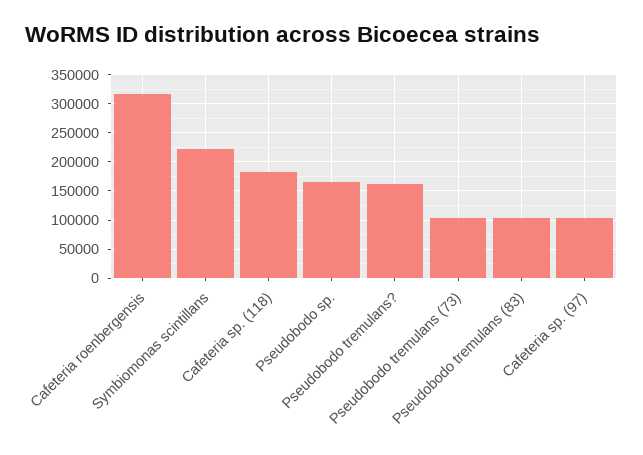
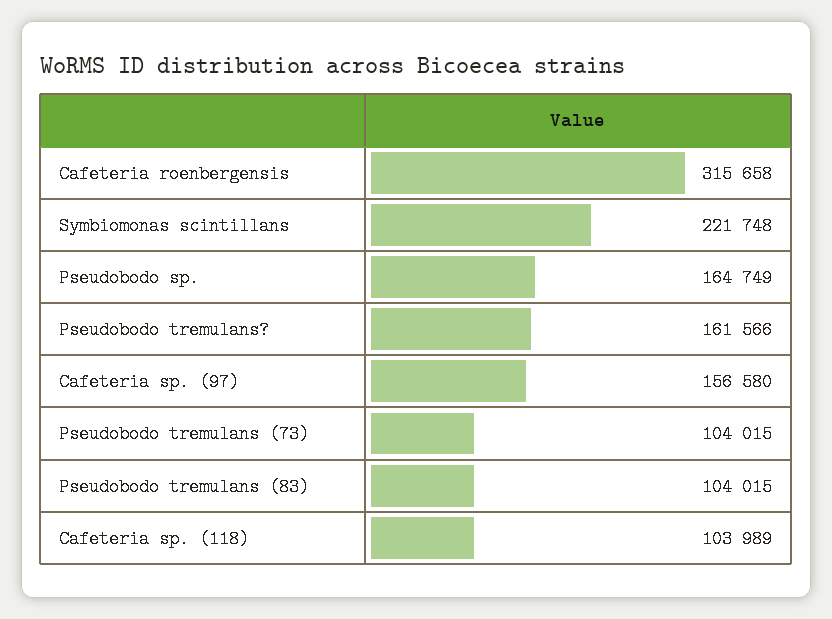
  {
    "Cafeteria roenbergensis": 315658,
    "Symbiomonas scintillans": 221748,
-   "Cafeteria sp. (118)": 175000,
+   "Cafeteria sp. (118)": 103989,
    "Pseudobodo sp.": 164749,
    "Pseudobodo tremulans?": 161566,
    "Pseudobodo tremulans (73)": 104015,
    "Pseudobodo tremulans (83)": 104015,
-   "Cafeteria sp. (97)": 100000
+   "Cafeteria sp. (97)": 156580
  }

